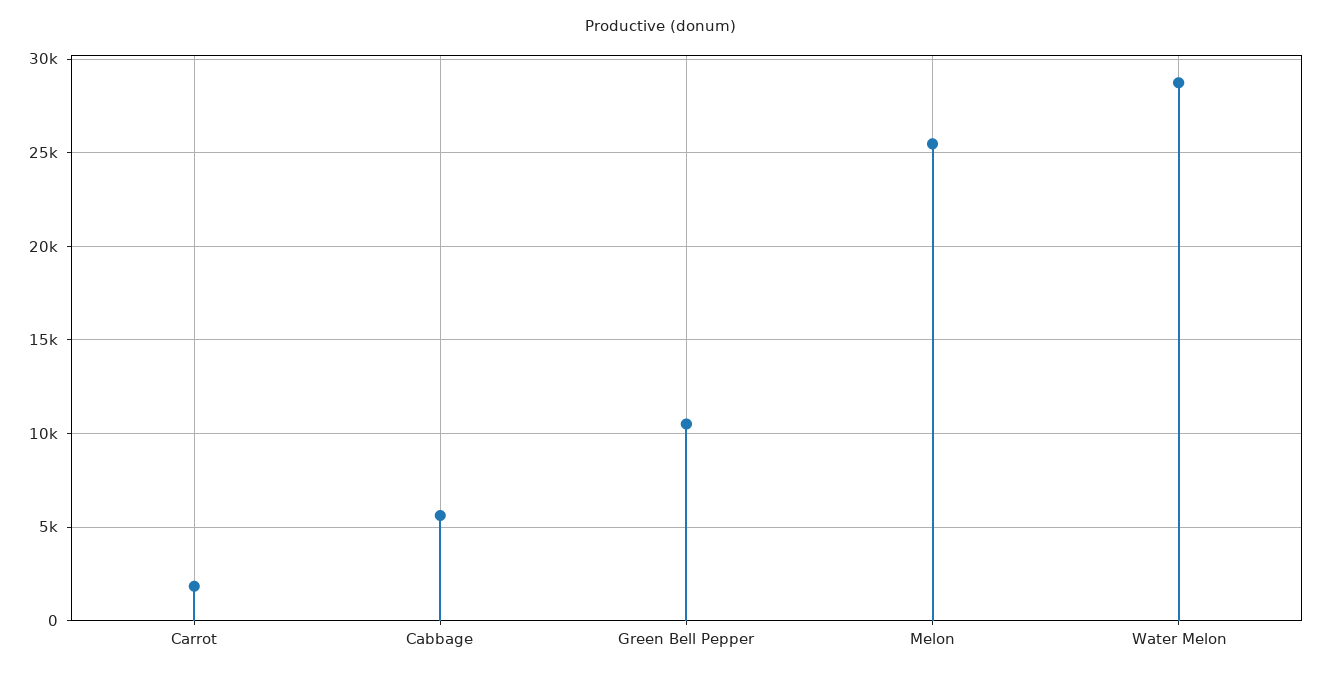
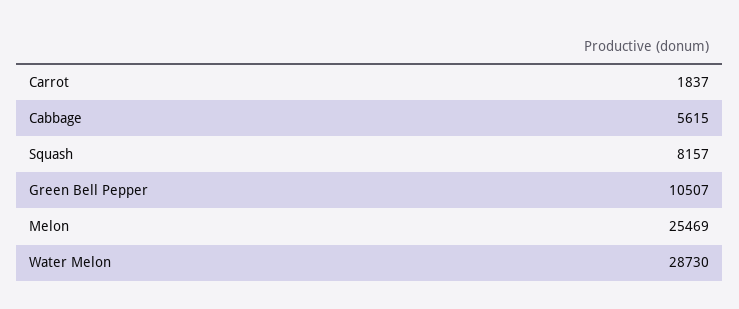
  {
    "Carrot": 1837,
    "Cabbage": 5615,
    "Green Bell Pepper": 10507,
    "Melon": 25469,
-   "Water Melon": 28730
+   "Water Melon": 28730,
+   "Squash": 8157
  }

